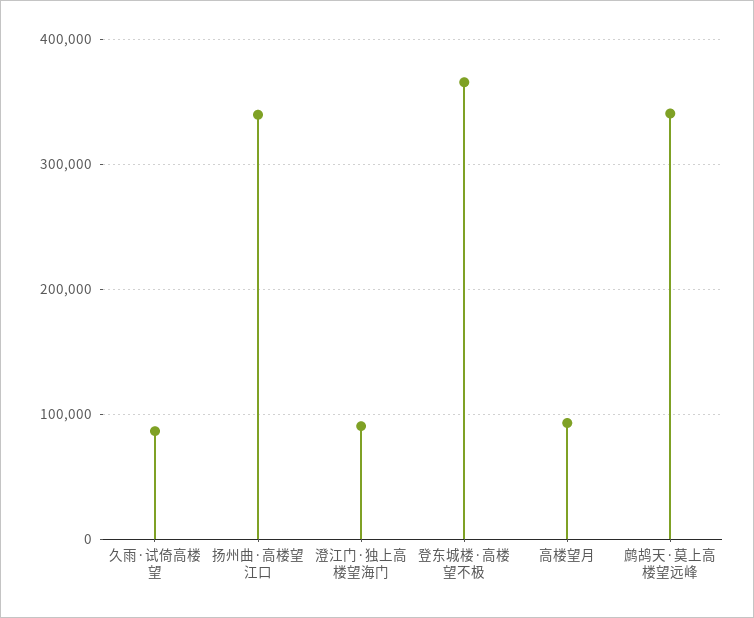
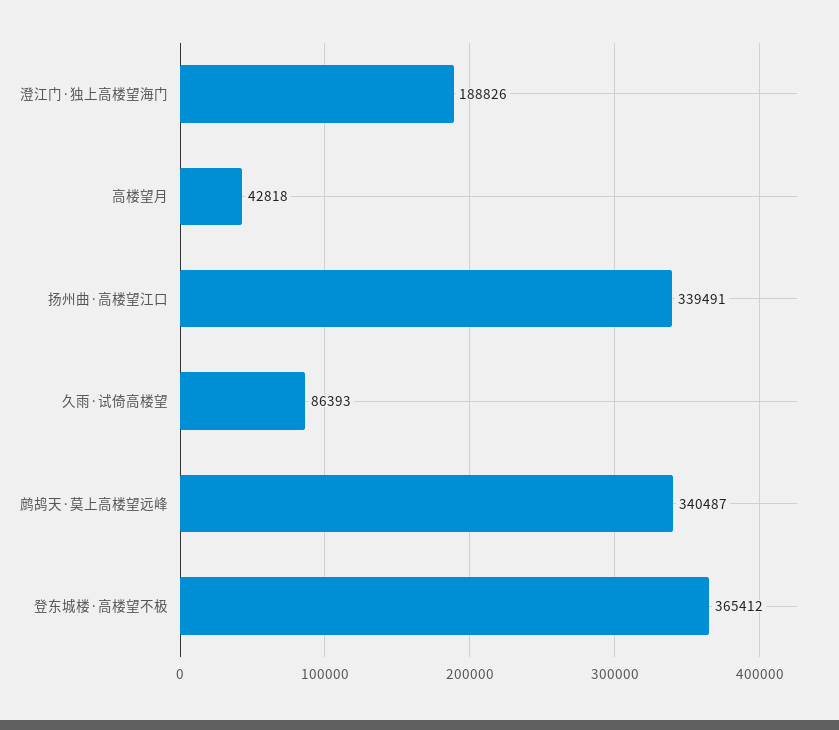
  {
    "久雨·试倚高楼望": 86393,
    "扬州曲·高楼望江口": 339491,
-   "澄江门·独上高楼望海门": 90000,
+   "澄江门·独上高楼望海门": 188826,
    "登东城楼·高楼望不极": 365412,
-   "高楼望月": 90000,
+   "高楼望月": 42818,
    "鹧鸪天·莫上高楼望远峰": 340487
  }

